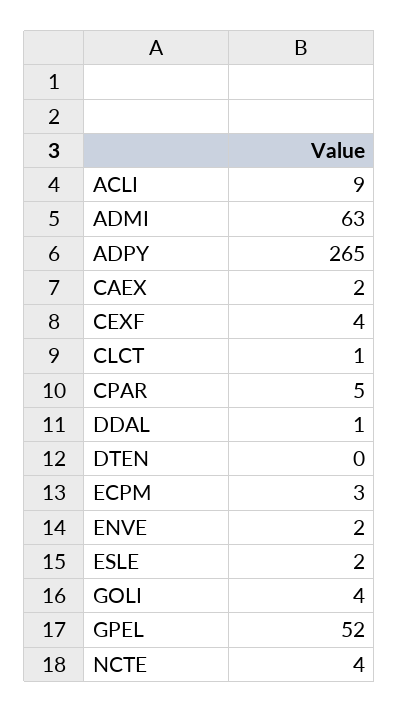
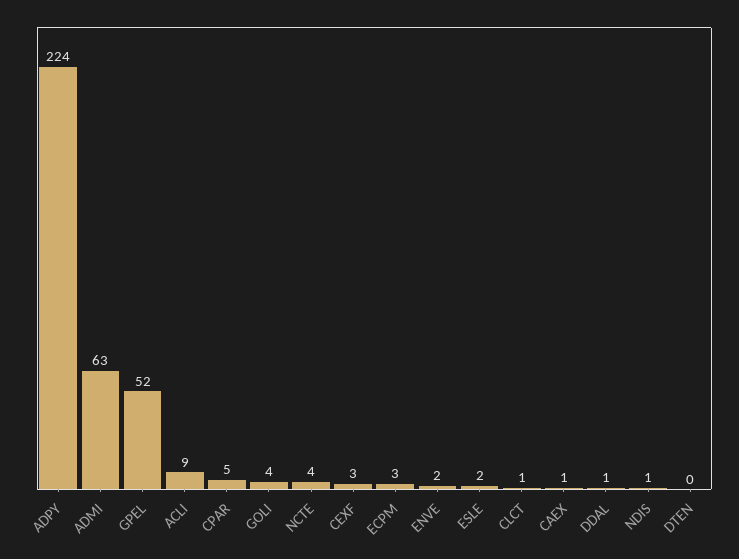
  {
    "ACLI": 9,
    "ADMI": 63,
-   "ADPY": 265,
+   "ADPY": 224,
-   "CAEX": 2,
+   "CAEX": 1,
-   "CEXF": 4,
+   "CEXF": 3,
    "CLCT": 1,
    "CPAR": 5,
    "DDAL": 1,
    "DTEN": 0,
    "ECPM": 3,
    "ENVE": 2,
    "ESLE": 2,
    "GOLI": 4,
    "GPEL": 52,
-   "NCTE": 4
+   "NCTE": 4,
+   "NDIS": 1
  }

